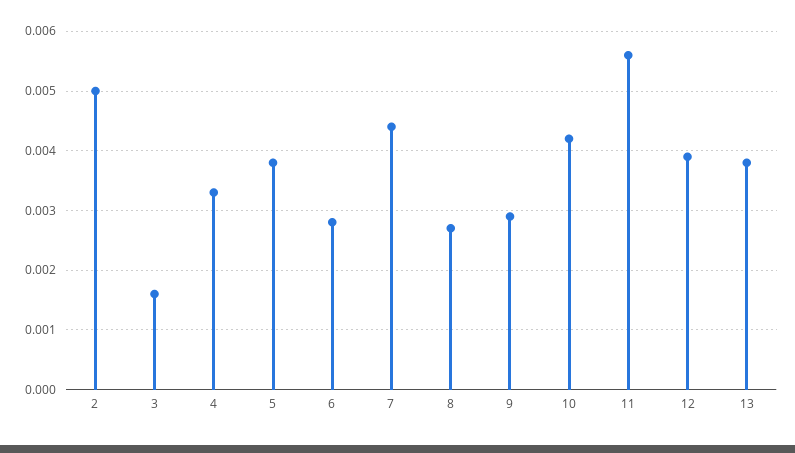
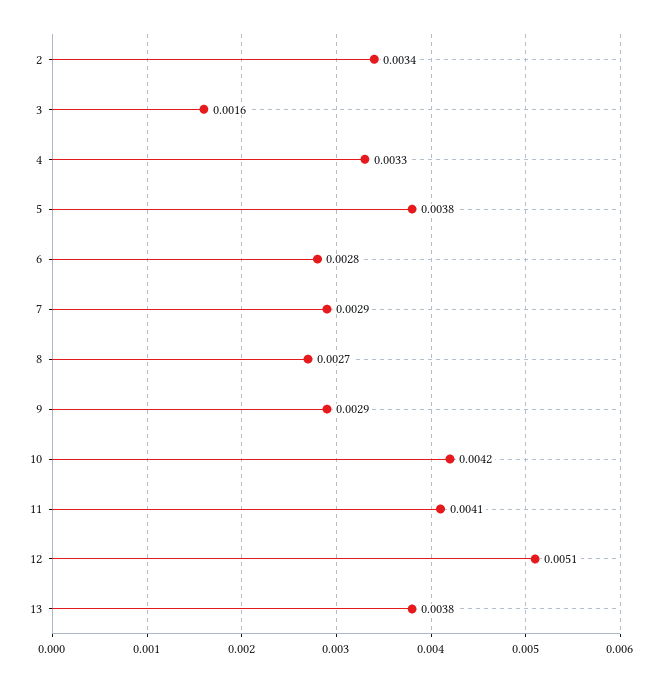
  {
-   "2": 0.005,
+   "2": 0.0034,
    "3": 0.0016,
    "4": 0.0033,
    "5": 0.0038,
    "6": 0.0028,
-   "7": 0.0045,
+   "7": 0.0029,
    "8": 0.0027,
    "9": 0.0029,
    "10": 0.0042,
-   "11": 0.0055,
+   "11": 0.0041,
-   "12": 0.004,
+   "12": 0.0051,
    "13": 0.0038
  }

